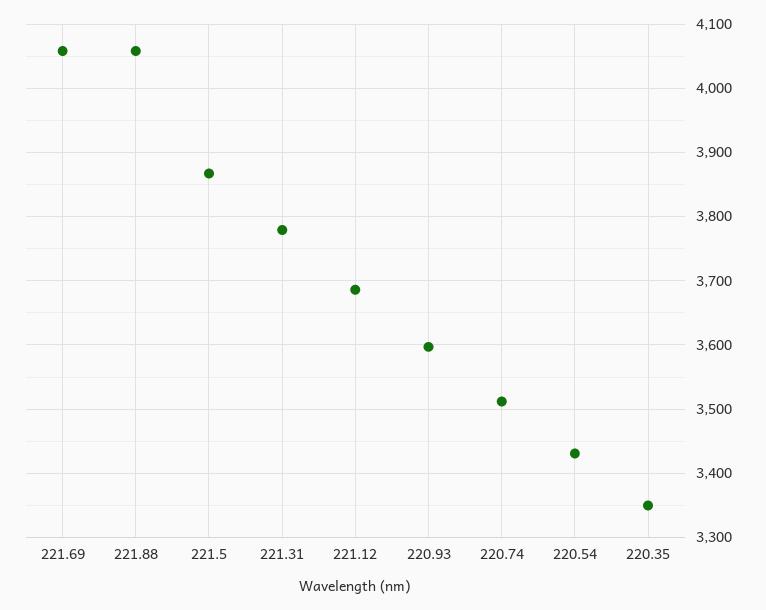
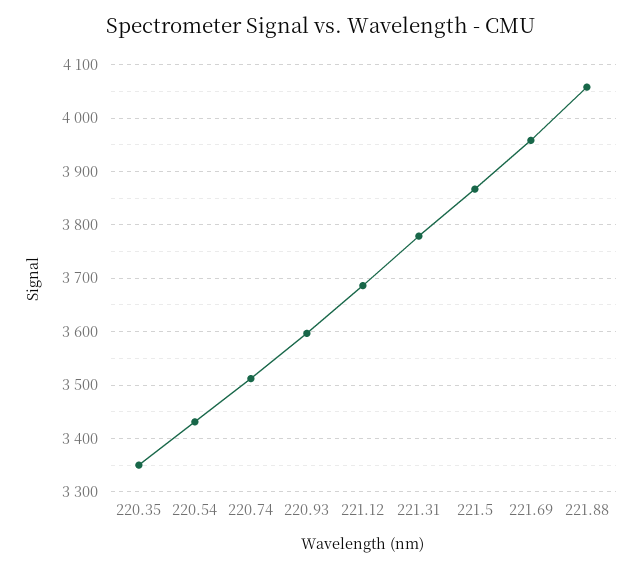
  {
-   "221.69": 4060,
+   "221.69": 3960,
    "221.88": 4060,
    "221.5": 3870,
    "221.31": 3780,
    "221.12": 3690,
    "220.93": 3600,
    "220.74": 3510,
    "220.54": 3430,
    "220.35": 3350
  }

